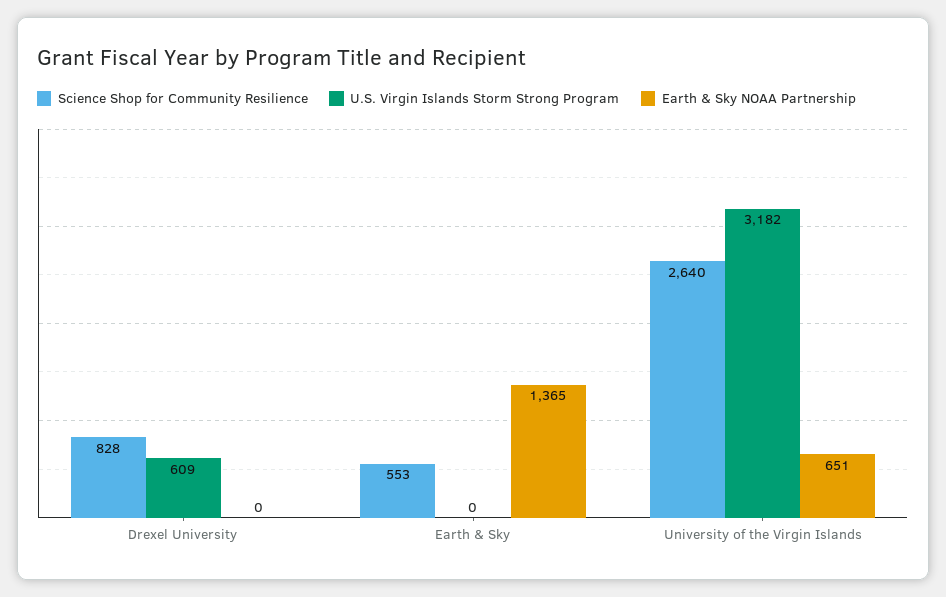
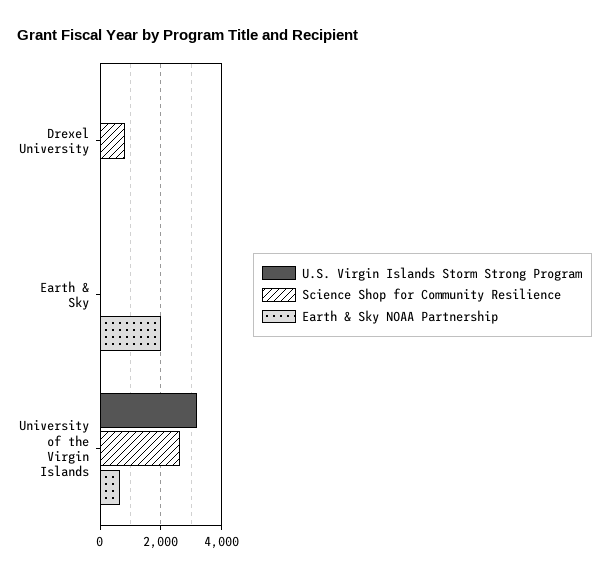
  {
    "Science Shop for Community Resilience": {
      "Drexel University": 828,
-     "Earth & Sky": 553,
+     "Earth & Sky": 0,
      "University of the Virgin Islands": 2640
    },
    "U.S. Virgin Islands Storm Strong Program": {
-     "Drexel University": 609,
+     "Drexel University": 0,
      "Earth & Sky": 0,
      "University of the Virgin Islands": 3182
    },
    "Earth & Sky NOAA Partnership": {
      "Drexel University": 0,
-     "Earth & Sky": 1365,
+     "Earth & Sky": 2000,
      "University of the Virgin Islands": 651
    }
  }

